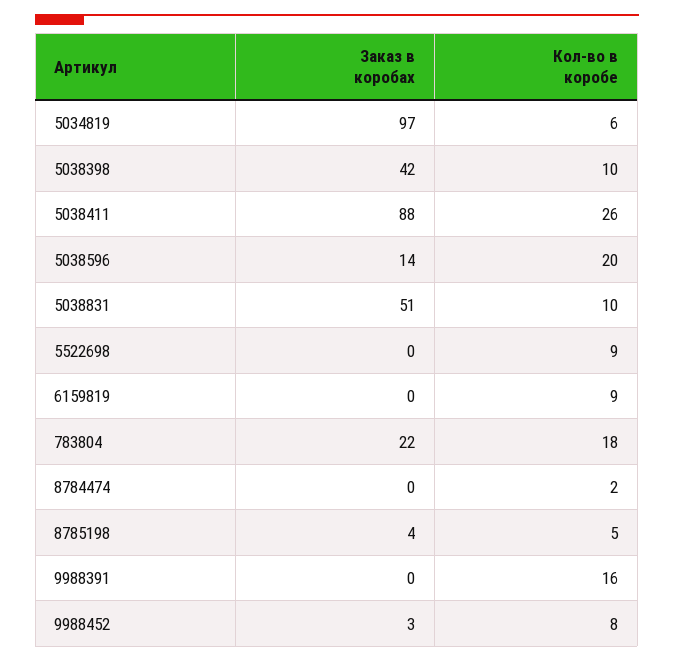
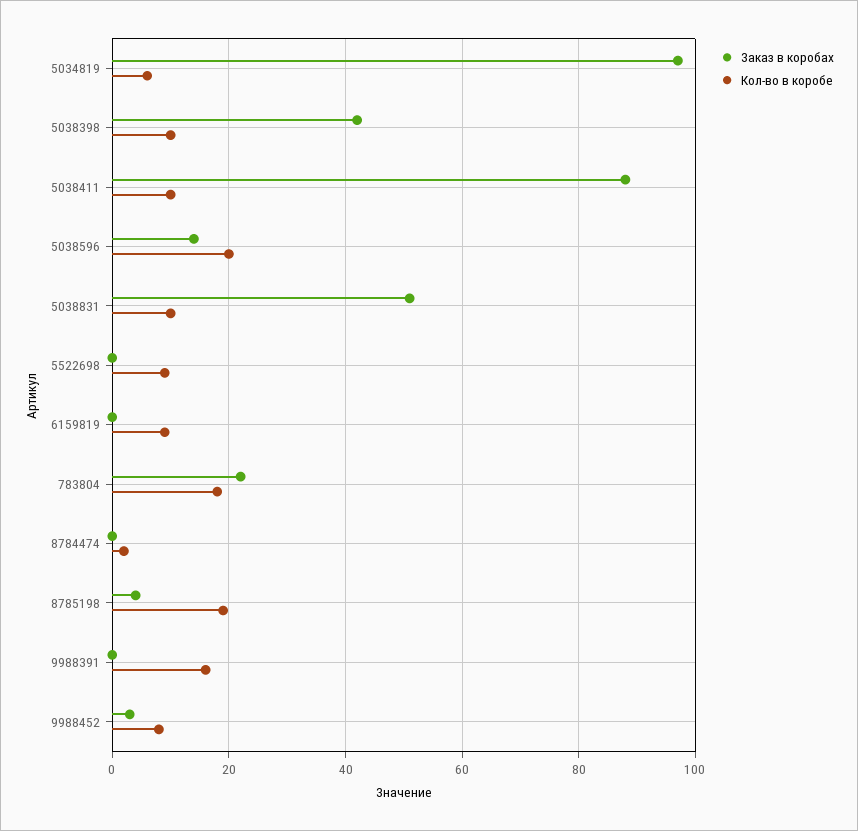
  {
    "Заказ в коробах": {
      "5034819": 97,
      "5038398": 42,
      "5038411": 88,
      "5038596": 14,
      "5038831": 51,
      "5522698": 0,
      "6159819": 0,
      "783804": 22,
      "8784474": 0,
      "8785198": 4,
      "9988391": 0,
      "9988452": 3
    },
    "Кол-во в коробе": {
      "5034819": 6,
      "5038398": 10,
-     "5038411": 26,
+     "5038411": 10,
      "5038596": 20,
      "5038831": 10,
      "5522698": 9,
      "6159819": 9,
      "783804": 18,
      "8784474": 2,
-     "8785198": 5,
+     "8785198": 20,
      "9988391": 16,
      "9988452": 8
    }
  }

